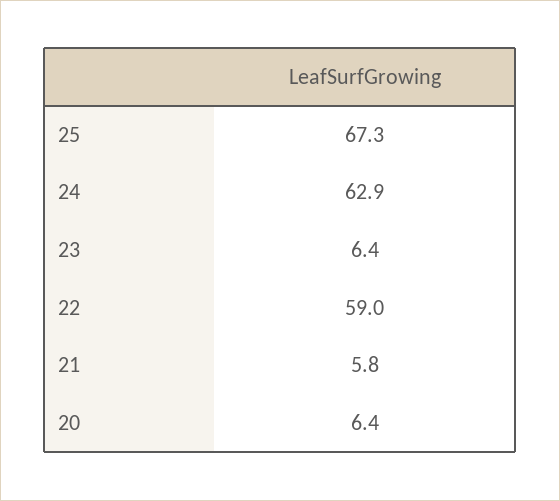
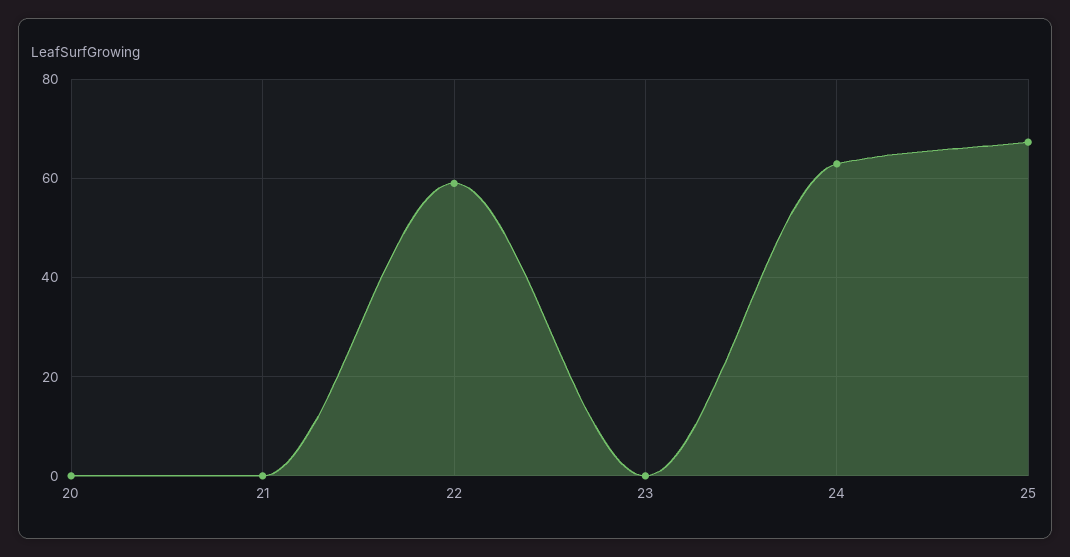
  {
    "25": 67.3,
    "24": 62.9,
-   "23": 6.4,
+   "23": 0,
    "22": 59,
-   "21": 5.8,
+   "21": 0,
-   "20": 6.4
+   "20": 0
  }

